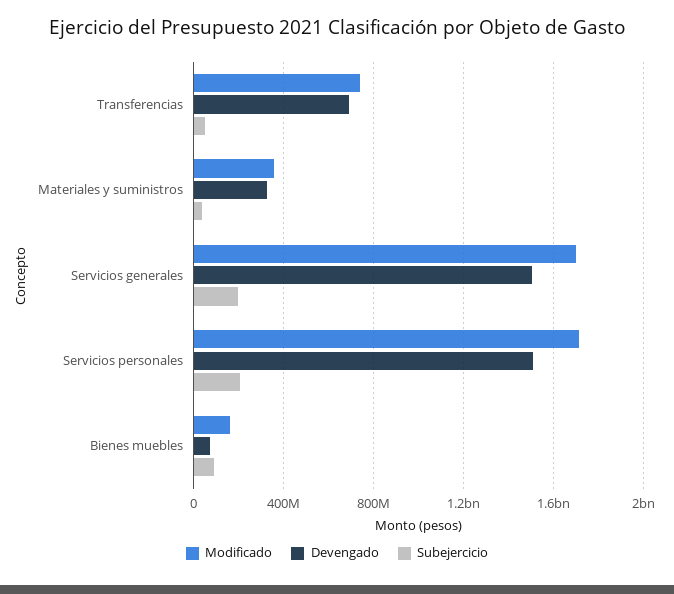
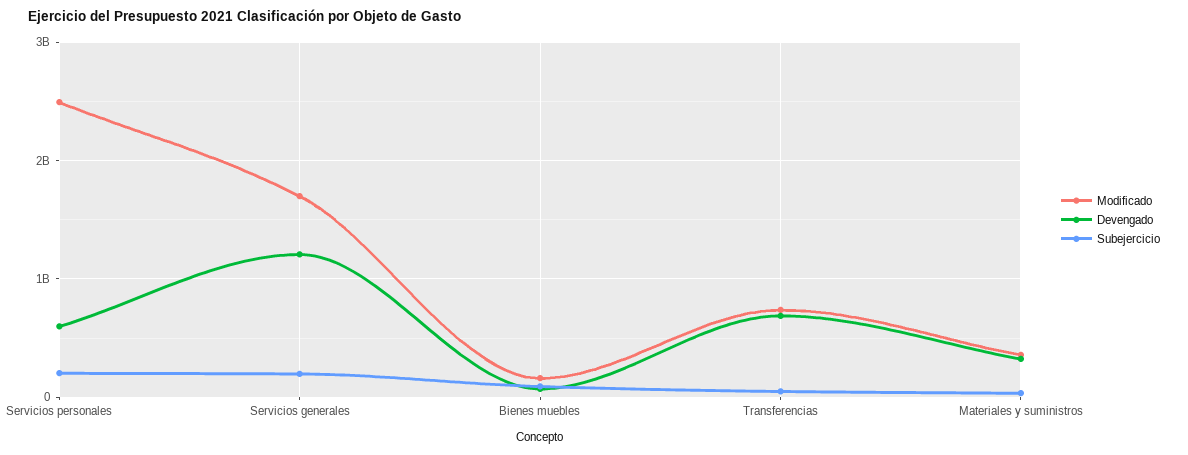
  {
    "Modificado": {
      "Transferencias": 750000000,
      "Materiales y suministros": 350000000,
      "Servicios generales": 1700000000,
-     "Servicios personales": 1700000000,
+     "Servicios personales": 2500000000,
      "Bienes muebles": 150000000
    },
    "Devengado": {
      "Transferencias": 700000000,
      "Materiales y suministros": 300000000,
-     "Servicios generales": 1500000000,
+     "Servicios generales": 1200000000,
-     "Servicios personales": 1500000000,
+     "Servicios personales": 600000000,
      "Bienes muebles": 50000000
    },
    "Subejercicio": {
      "Transferencias": 50000000,
      "Materiales y suministros": 50000000,
      "Servicios generales": 200000000,
      "Servicios personales": 200000000,
      "Bienes muebles": 100000000
    }
  }

